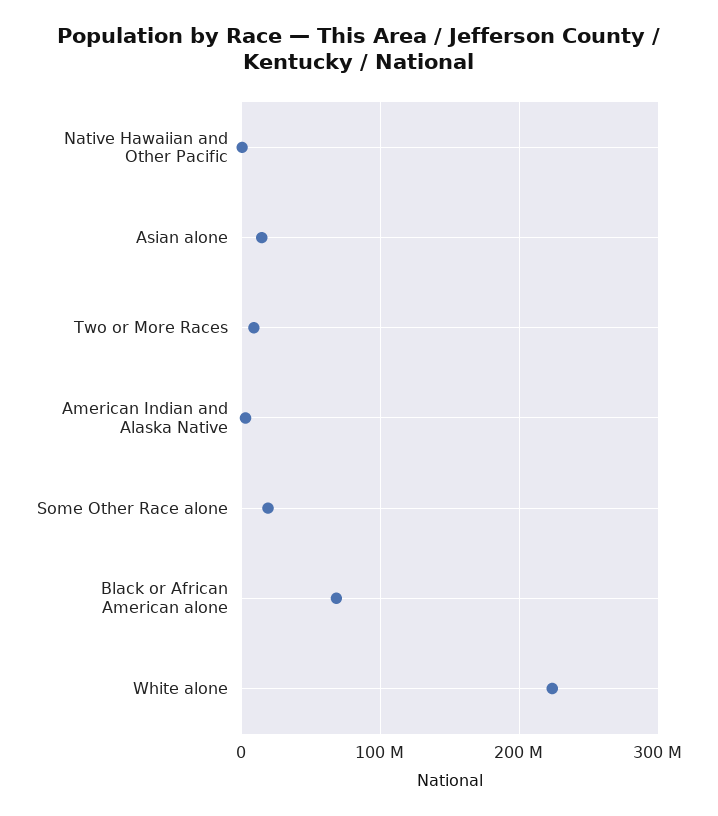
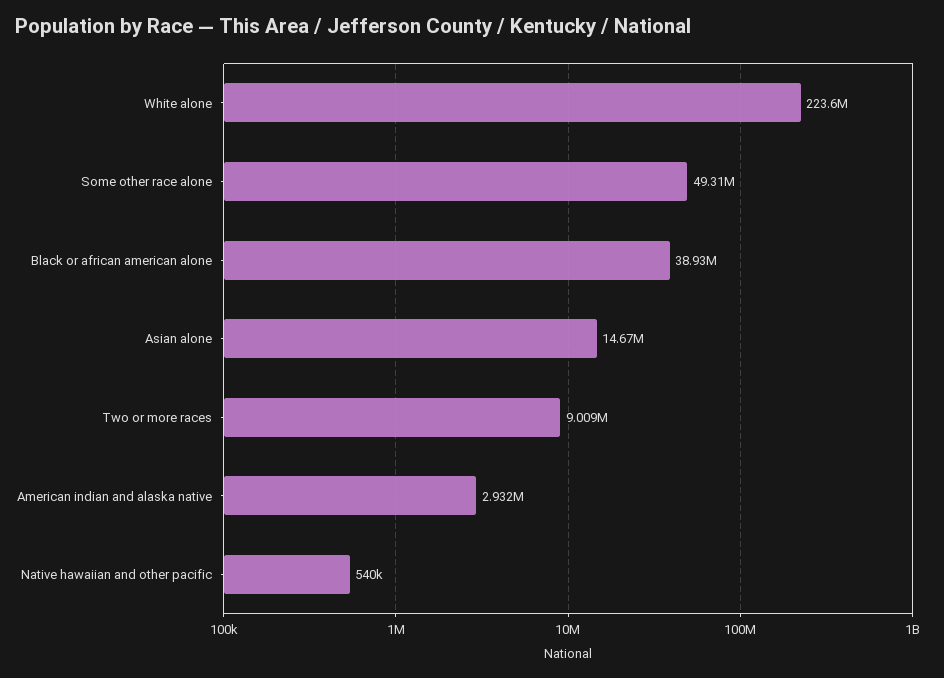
  {
    "Native Hawaiian and Other Pacific": 540000,
    "Asian alone": 14670000,
    "Two or More Races": 9009000,
    "American Indian and Alaska Native": 2932000,
-   "Some Other Race alone": 20000000,
+   "Some Other Race alone": 49310000,
-   "Black or African American alone": 70000000,
+   "Black or African American alone": 38930000,
    "White alone": 223600000
  }

